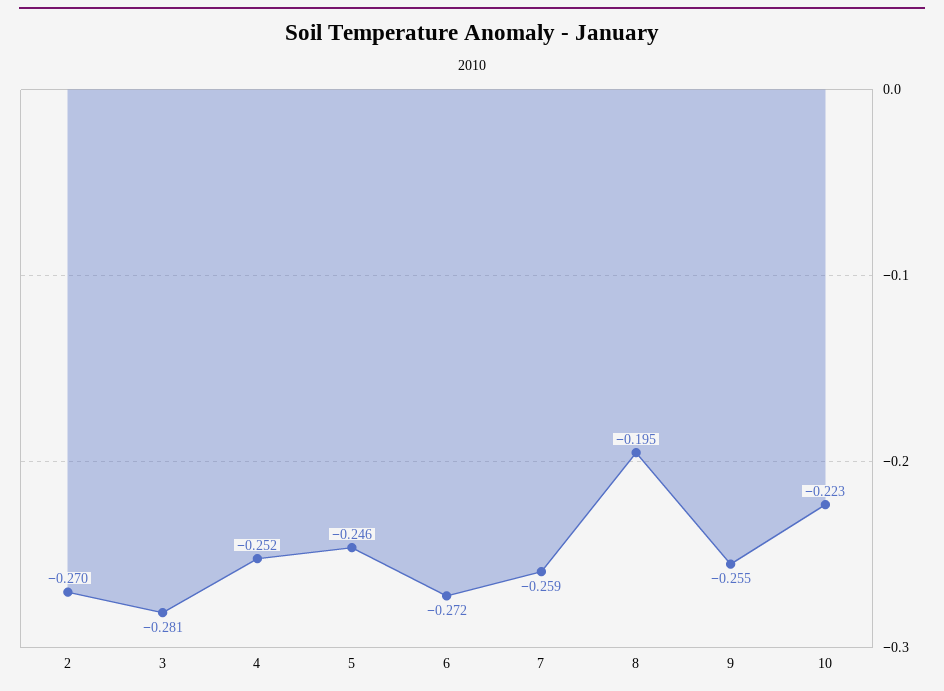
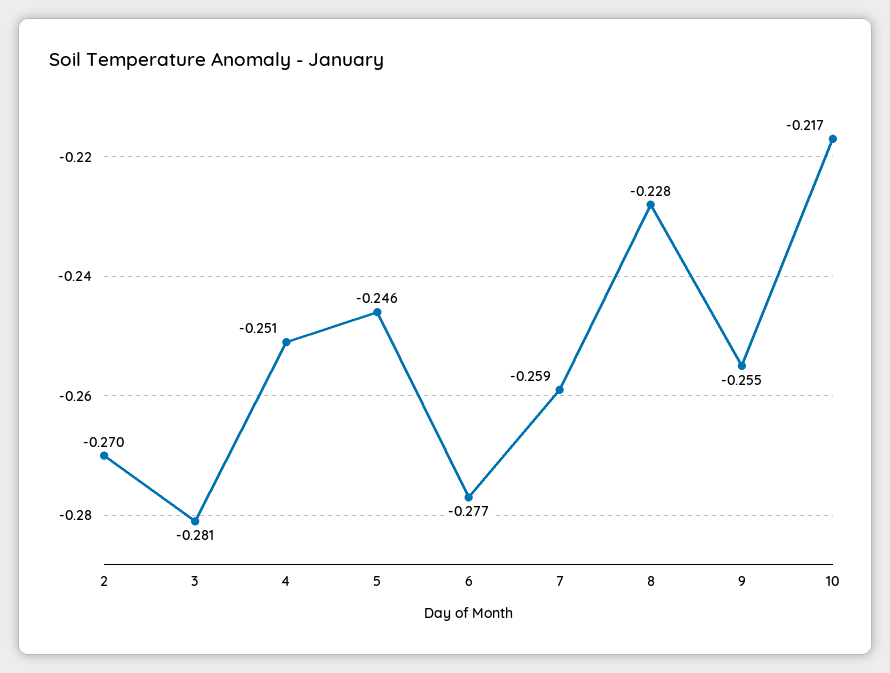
  {
    "2": -0.27,
    "3": -0.281,
-   "4": -0.252,
+   "4": -0.251,
    "5": -0.246,
-   "6": -0.272,
+   "6": -0.277,
    "7": -0.259,
-   "8": -0.195,
+   "8": -0.228,
    "9": -0.255,
-   "10": -0.223
+   "10": -0.217
  }

